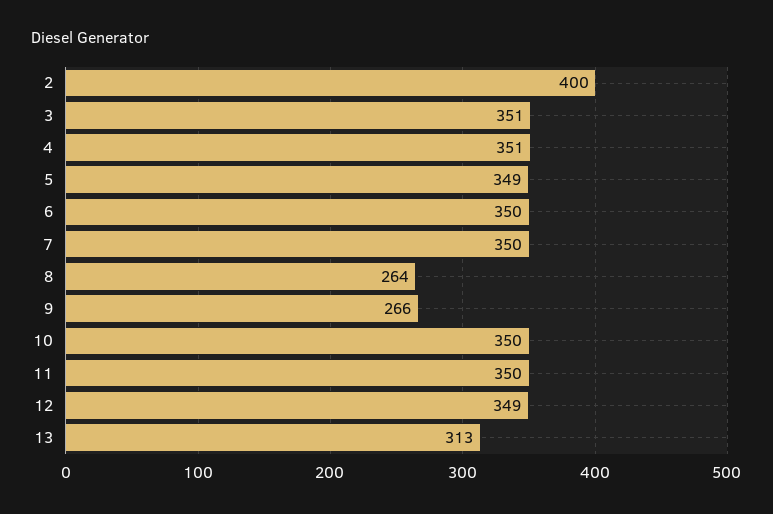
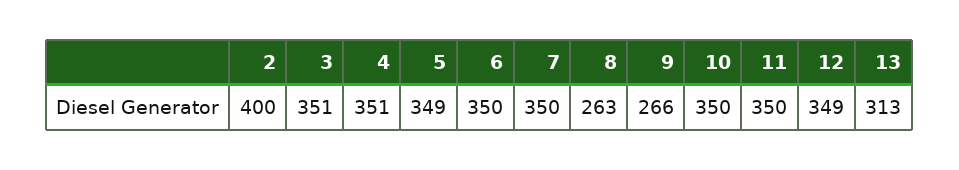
  {
    "2": 400,
    "3": 351,
    "4": 351,
    "5": 349,
    "6": 350,
    "7": 350,
-   "8": 264,
+   "8": 263,
    "9": 266,
    "10": 350,
    "11": 350,
    "12": 349,
    "13": 313
  }

